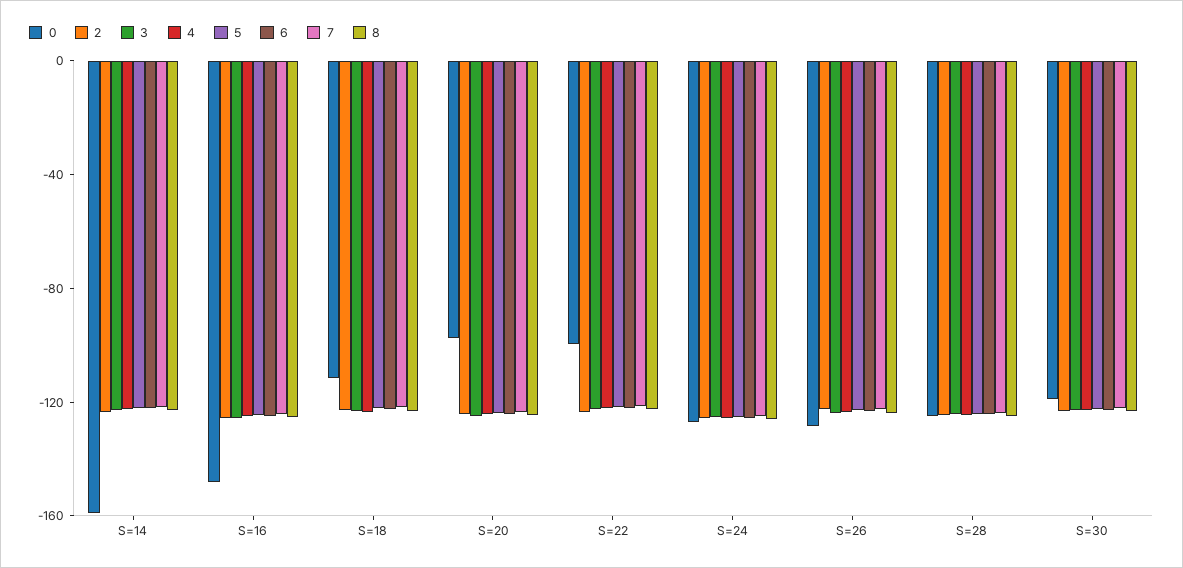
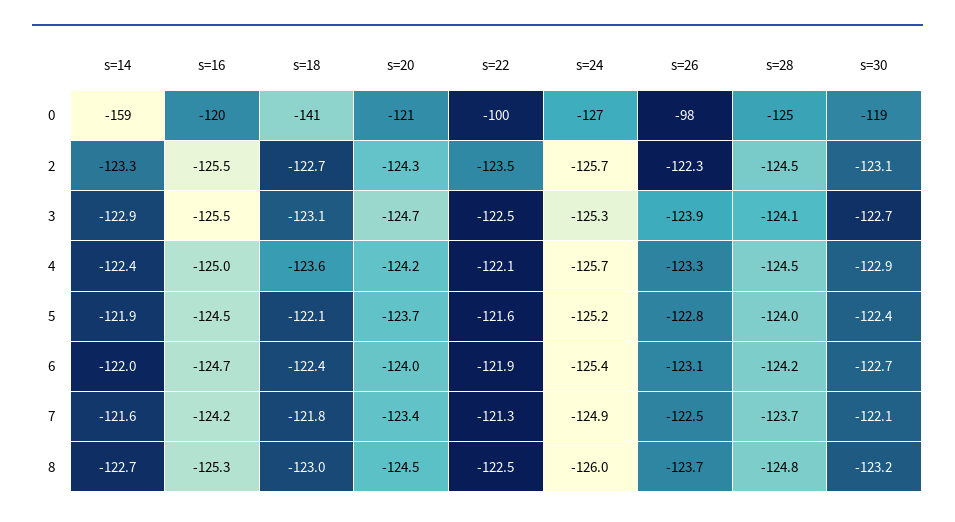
  {
    "0": {
      "S=14": -159,
-     "S=16": -150,
+     "S=16": -120,
-     "S=18": -110,
+     "S=18": -141,
-     "S=20": -100,
+     "S=20": -121,
      "S=22": -100,
      "S=24": -127,
-     "S=26": -130,
+     "S=26": -98,
      "S=28": -125,
      "S=30": -119
    },
    "2": {
      "S=14": -123.3,
      "S=16": -125.5,
      "S=18": -122.7,
      "S=20": -124.3,
      "S=22": -123.5,
      "S=24": -125.7,
      "S=26": -122.3,
      "S=28": -124.5,
      "S=30": -123.1
    },
    "3": {
      "S=14": -122.9,
      "S=16": -125.5,
      "S=18": -123.1,
      "S=20": -124.7,
      "S=22": -122.5,
      "S=24": -125.3,
      "S=26": -123.9,
      "S=28": -124.1,
      "S=30": -122.7
    },
    "4": {
      "S=14": -122.4,
      "S=16": -125,
      "S=18": -123.6,
      "S=20": -124.2,
      "S=22": -122.1,
      "S=24": -125.7,
      "S=26": -123.3,
      "S=28": -124.5,
      "S=30": -122.9
    },
    "5": {
      "S=14": -121.9,
      "S=16": -124.5,
      "S=18": -122.1,
      "S=20": -123.7,
      "S=22": -121.6,
      "S=24": -125.2,
      "S=26": -122.8,
      "S=28": -124,
      "S=30": -122.4
    },
    "6": {
      "S=14": -122,
      "S=16": -124.7,
      "S=18": -122.4,
      "S=20": -124,
      "S=22": -121.9,
      "S=24": -125.4,
      "S=26": -123.1,
      "S=28": -124.2,
      "S=30": -122.7
    },
    "7": {
      "S=14": -121.6,
      "S=16": -124.2,
      "S=18": -121.8,
      "S=20": -123.4,
      "S=22": -121.3,
      "S=24": -124.9,
      "S=26": -122.5,
      "S=28": -123.7,
      "S=30": -122.1
    },
    "8": {
      "S=14": -122.7,
      "S=16": -125.3,
      "S=18": -123,
      "S=20": -124.5,
      "S=22": -122.5,
      "S=24": -126,
      "S=26": -123.7,
      "S=28": -124.8,
      "S=30": -123.2
    }
  }

